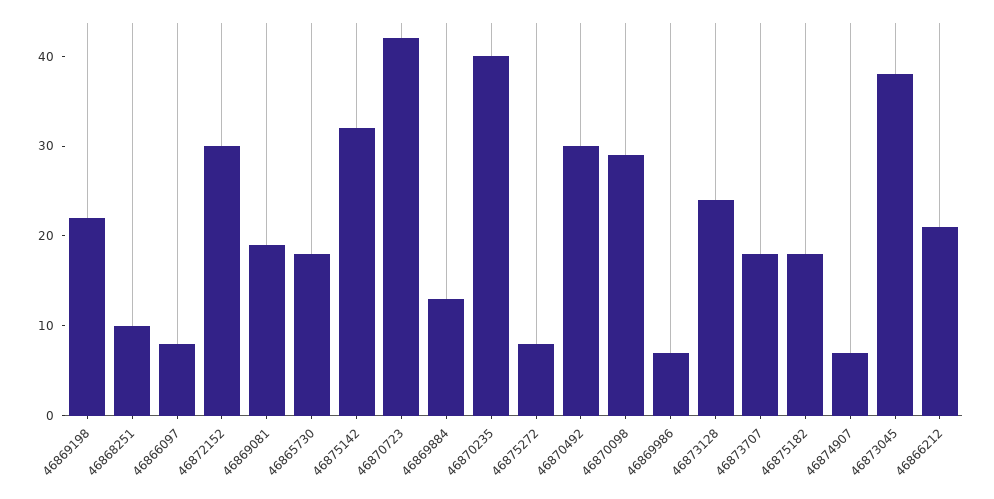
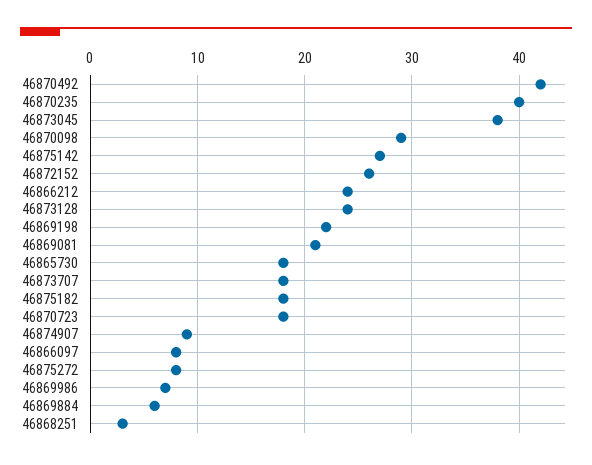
  {
    "46869198": 22,
-   "46868251": 10,
+   "46868251": 3,
    "46866097": 8,
-   "46872152": 30,
+   "46872152": 26,
-   "46869081": 19,
+   "46869081": 21,
    "46865730": 18,
-   "46875142": 32,
+   "46875142": 27,
-   "46870723": 42,
+   "46870723": 18,
-   "46869884": 13,
+   "46869884": 6,
    "46870235": 40,
    "46875272": 8,
-   "46870492": 30,
+   "46870492": 42,
    "46870098": 29,
    "46869986": 7,
    "46873128": 24,
    "46873707": 18,
    "46875182": 18,
-   "46874907": 7,
+   "46874907": 9,
    "46873045": 38,
-   "46866212": 21
+   "46866212": 24
  }

